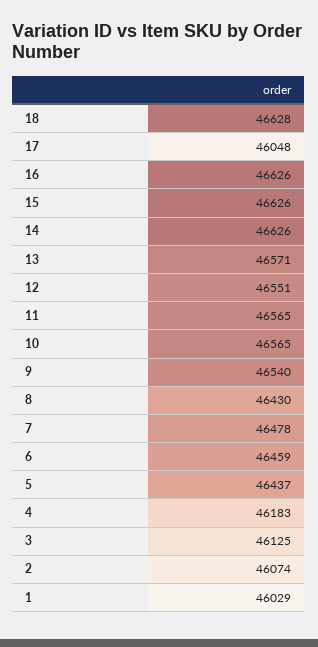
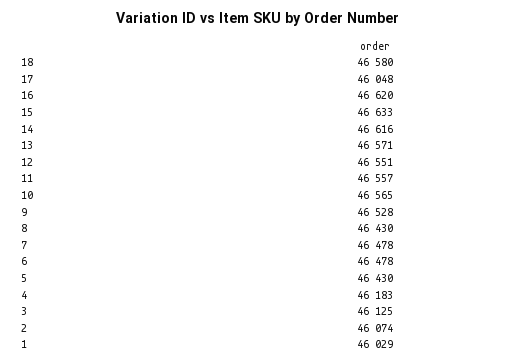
  {
-   "18": 46628,
+   "18": 46580,
    "17": 46048,
-   "16": 46626,
+   "16": 46620,
-   "15": 46626,
+   "15": 46633,
-   "14": 46626,
+   "14": 46616,
    "13": 46571,
    "12": 46551,
-   "11": 46565,
+   "11": 46557,
    "10": 46565,
-   "9": 46540,
+   "9": 46528,
    "8": 46430,
    "7": 46478,
-   "6": 46459,
+   "6": 46478,
-   "5": 46437,
+   "5": 46430,
    "4": 46183,
    "3": 46125,
    "2": 46074,
    "1": 46029
  }

